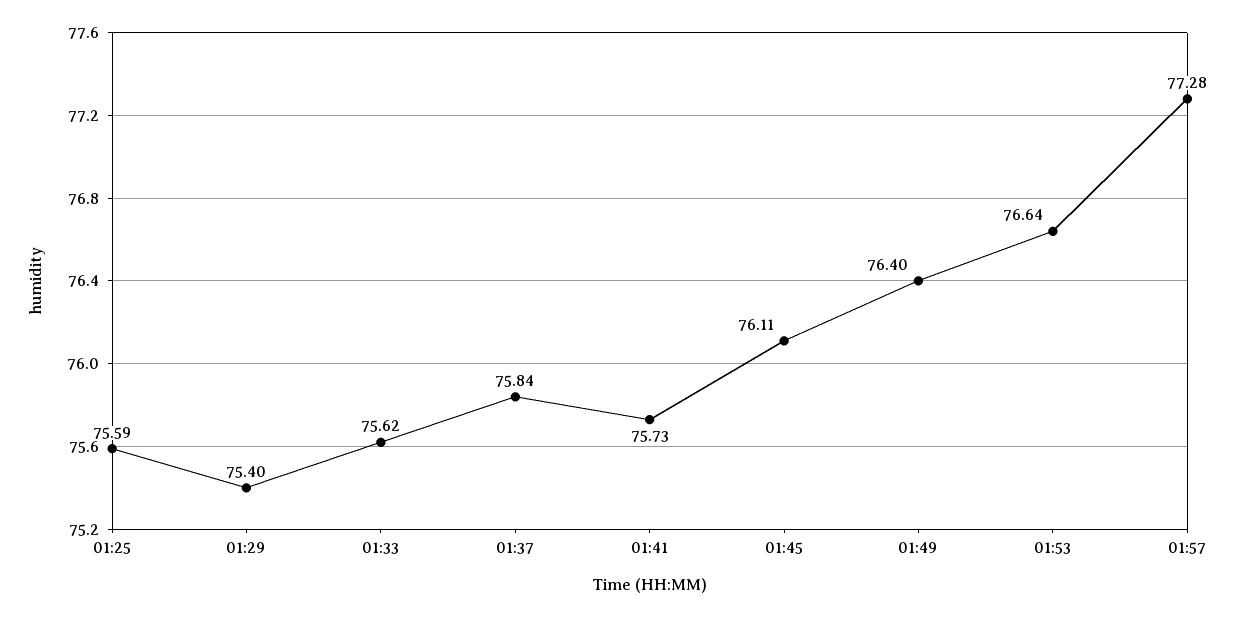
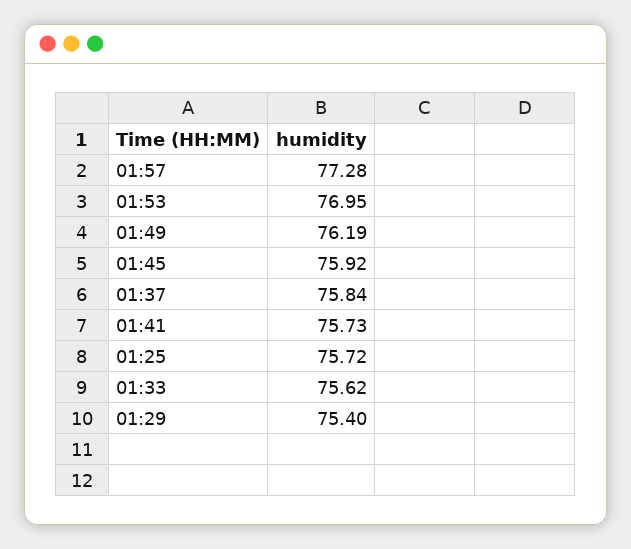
  {
-   "01:25": 75.59,
+   "01:25": 75.72,
    "01:29": 75.4,
    "01:33": 75.62,
    "01:37": 75.84,
    "01:41": 75.73,
-   "01:45": 76.11,
+   "01:45": 75.92,
-   "01:49": 76.4,
+   "01:49": 76.19,
-   "01:53": 76.64,
+   "01:53": 76.95,
    "01:57": 77.28
  }

